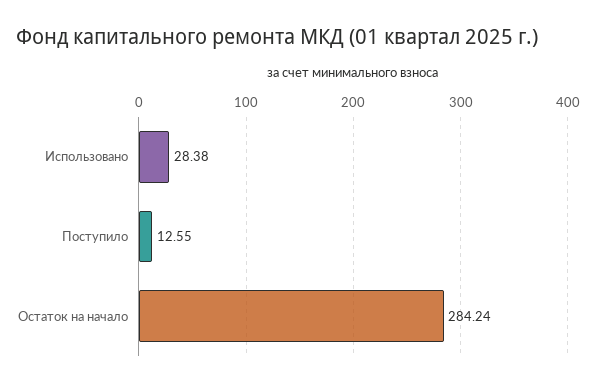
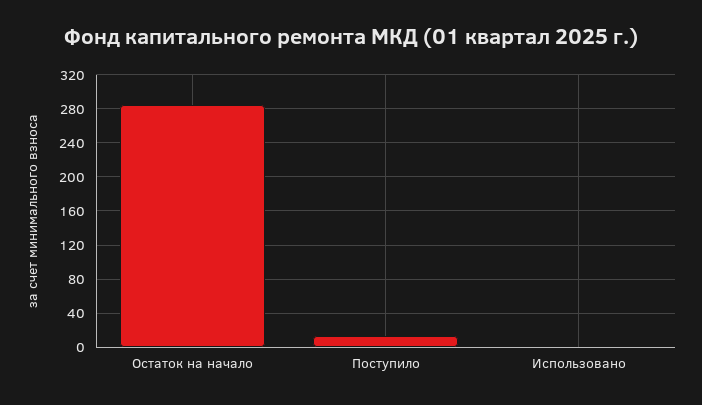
  {
-   "Использовано": 28.38,
+   "Использовано": 0,
    "Поступило": 12.55,
    "Остаток на начало": 284.24
  }

